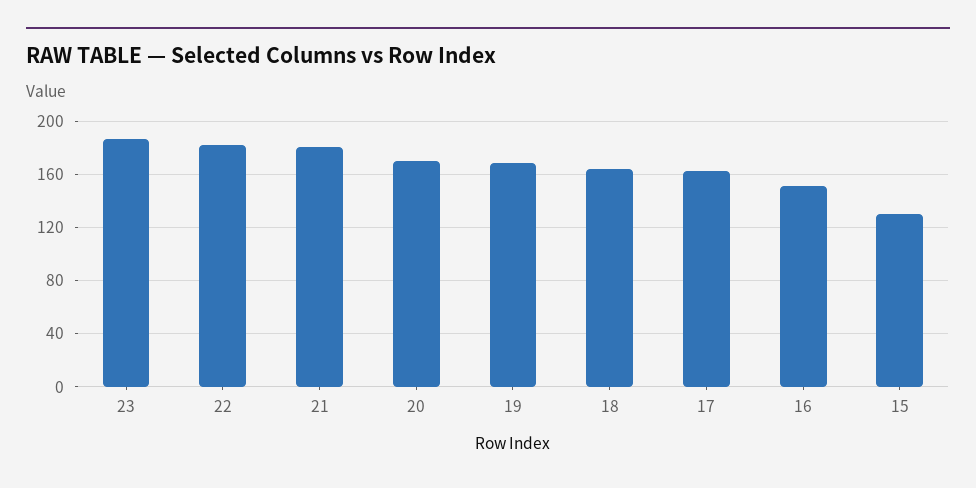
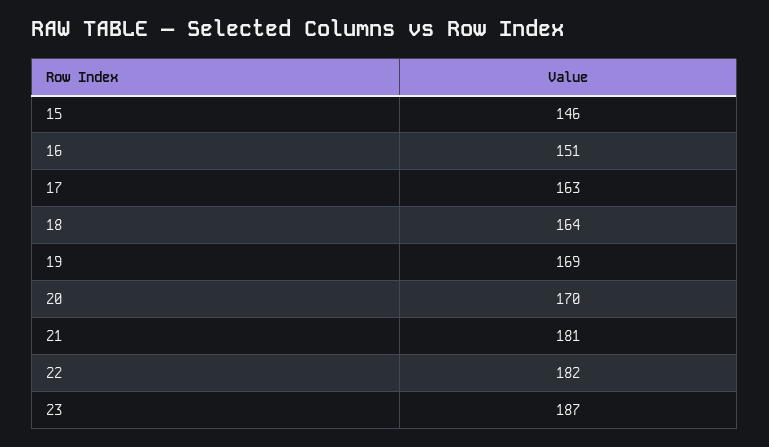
  {
    "23": 187,
    "22": 182,
    "21": 181,
    "20": 170,
    "19": 169,
    "18": 164,
    "17": 163,
    "16": 151,
-   "15": 130
+   "15": 146
  }

